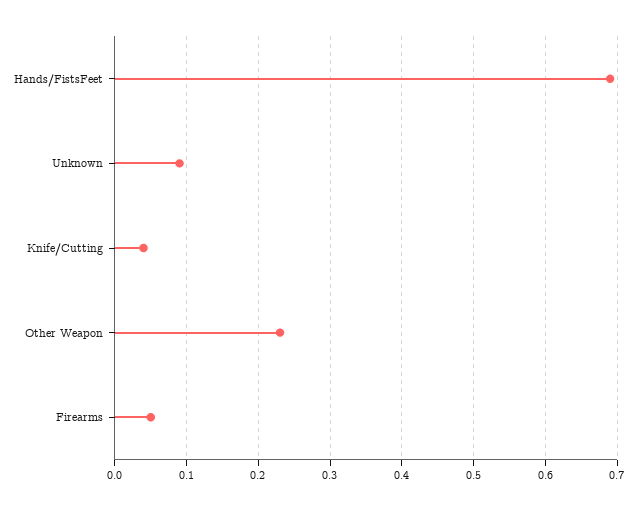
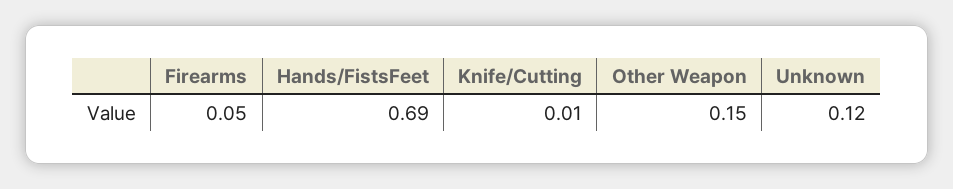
  {
    "Hands/FistsFeet": 0.69,
-   "Unknown": 0.09,
+   "Unknown": 0.12,
-   "Knife/Cutting": 0.04,
+   "Knife/Cutting": 0.01,
-   "Other Weapon": 0.23,
+   "Other Weapon": 0.15,
    "Firearms": 0.05
  }

